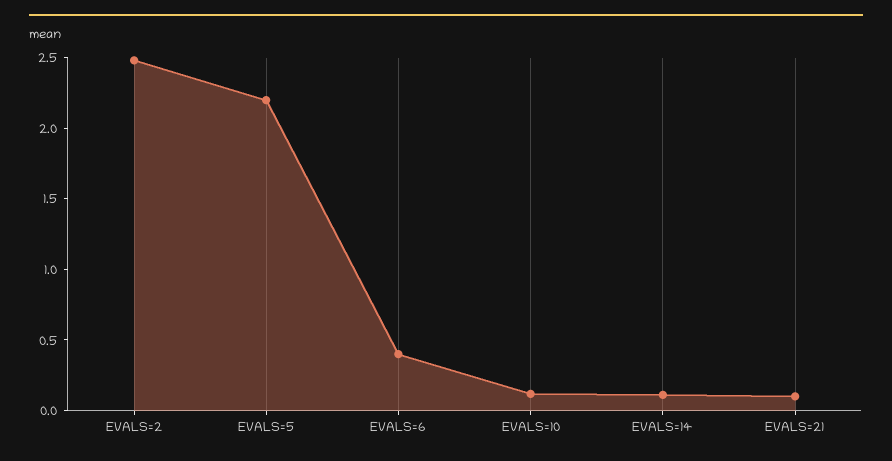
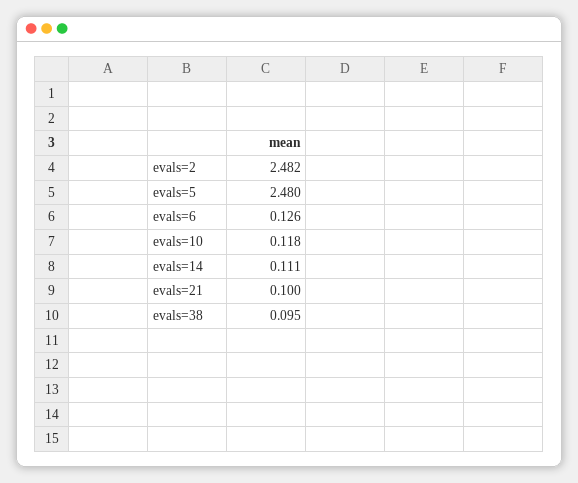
  {
    "EVALS=2": 2.482,
-   "EVALS=5": 2.2,
+   "EVALS=5": 2.48,
-   "EVALS=6": 0.4,
+   "EVALS=6": 0.126,
    "EVALS=10": 0.118,
    "EVALS=14": 0.111,
-   "EVALS=21": 0.1
+   "EVALS=21": 0.1,
+   "evals=38": 0.095
  }

